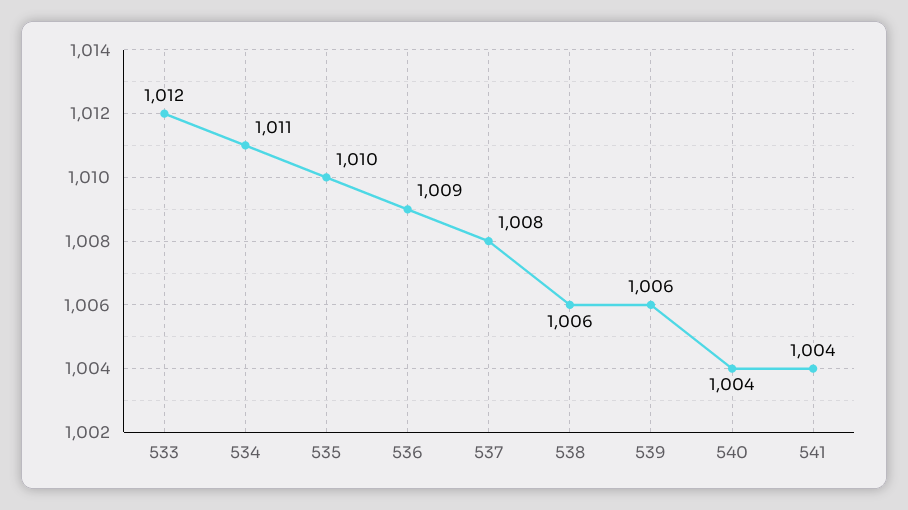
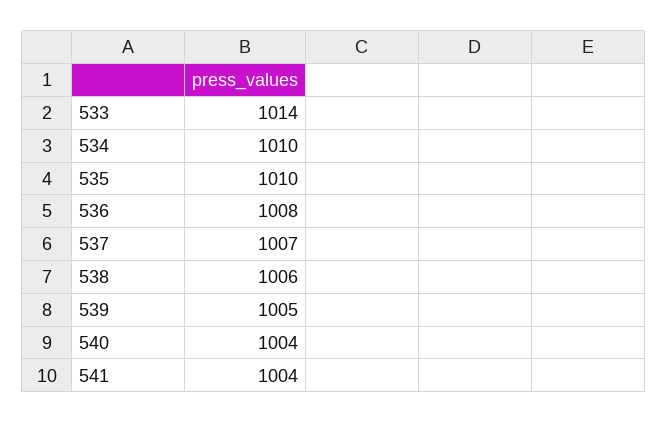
  {
-   "533": 1012,
+   "533": 1014,
-   "534": 1011,
+   "534": 1010,
    "535": 1010,
-   "536": 1009,
+   "536": 1008,
-   "537": 1008,
+   "537": 1007,
    "538": 1006,
-   "539": 1006,
+   "539": 1005,
    "540": 1004,
    "541": 1004
  }

